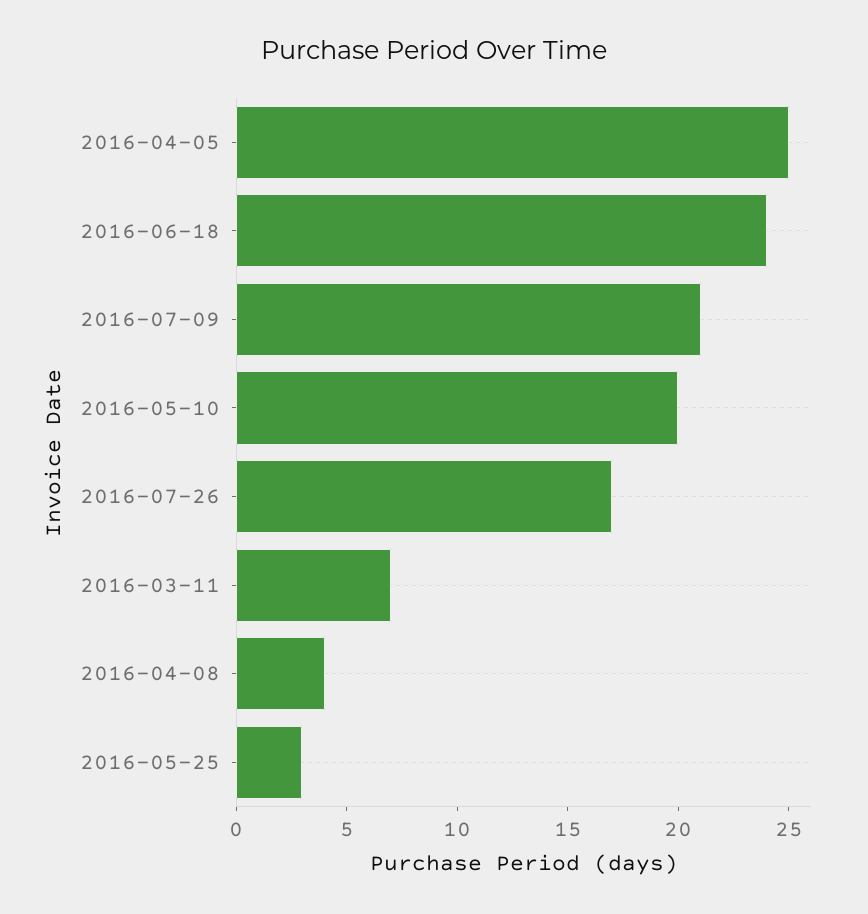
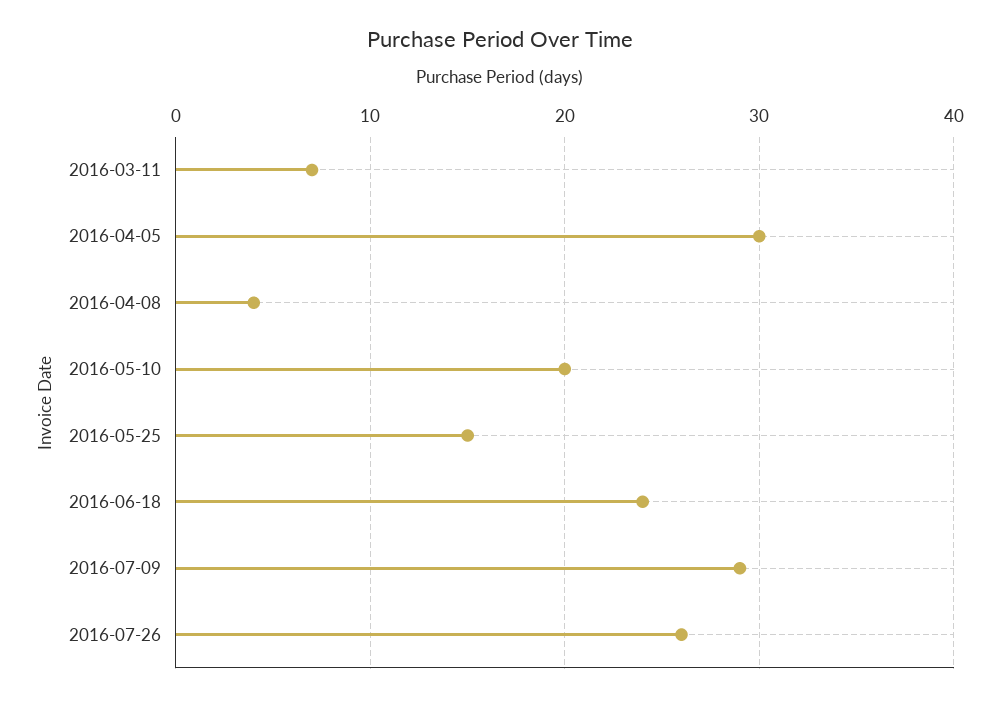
  {
-   "2016-04-05": 25,
+   "2016-04-05": 30,
    "2016-06-18": 24,
-   "2016-07-09": 21,
+   "2016-07-09": 29,
    "2016-05-10": 20,
-   "2016-07-26": 17,
+   "2016-07-26": 26,
    "2016-03-11": 7,
    "2016-04-08": 4,
-   "2016-05-25": 3
+   "2016-05-25": 15
  }

